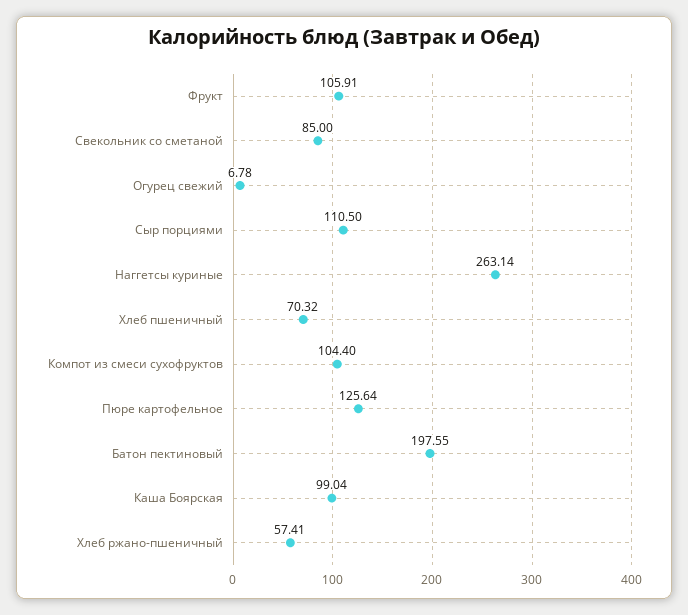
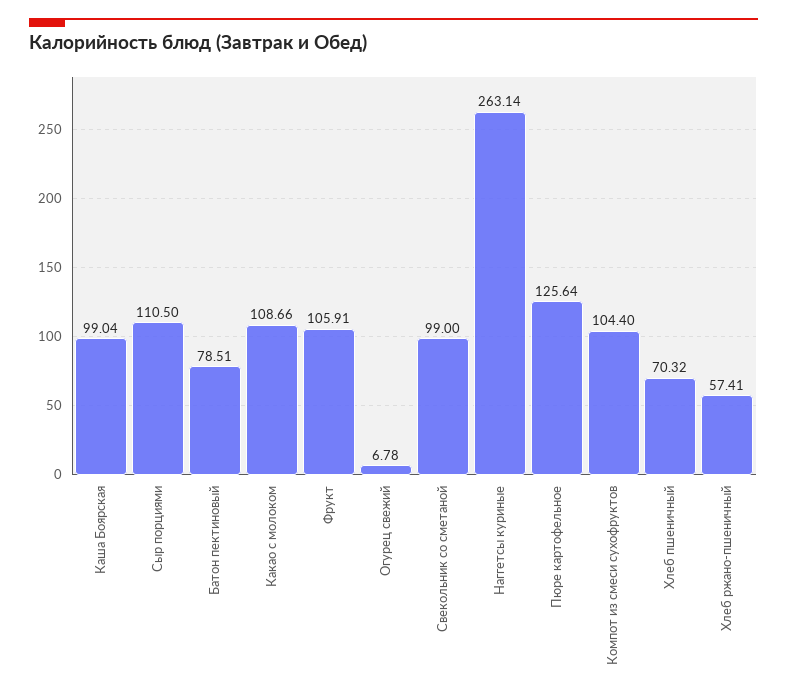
  {
    "Фрукт": 105.91,
-   "Свекольник со сметаной": 85,
+   "Свекольник со сметаной": 99,
    "Огурец свежий": 6.78,
    "Сыр порциями": 110.5,
    "Наггетсы куриные": 263.14,
    "Хлеб пшеничный": 70.32,
    "Компот из смеси сухофруктов": 104.4,
    "Пюре картофельное": 125.64,
-   "Батон пектиновый": 197.55,
+   "Батон пектиновый": 78.51,
    "Каша Боярская": 99.04,
-   "Хлеб ржано-пшеничный": 57.41
+   "Хлеб ржано-пшеничный": 57.41,
+   "Какао с молоком": 108.66
  }

